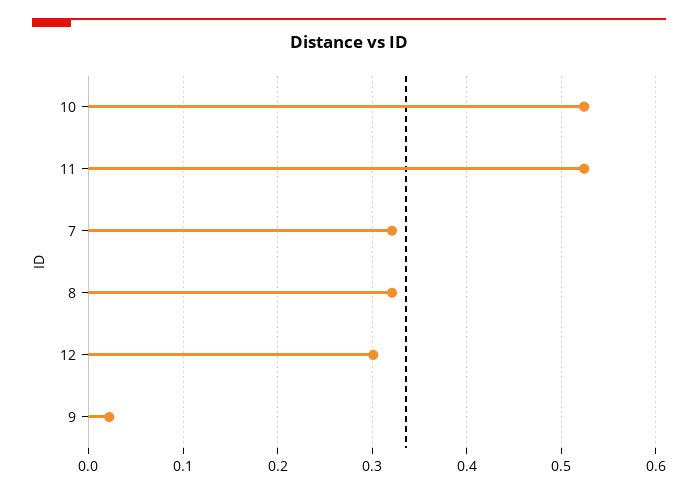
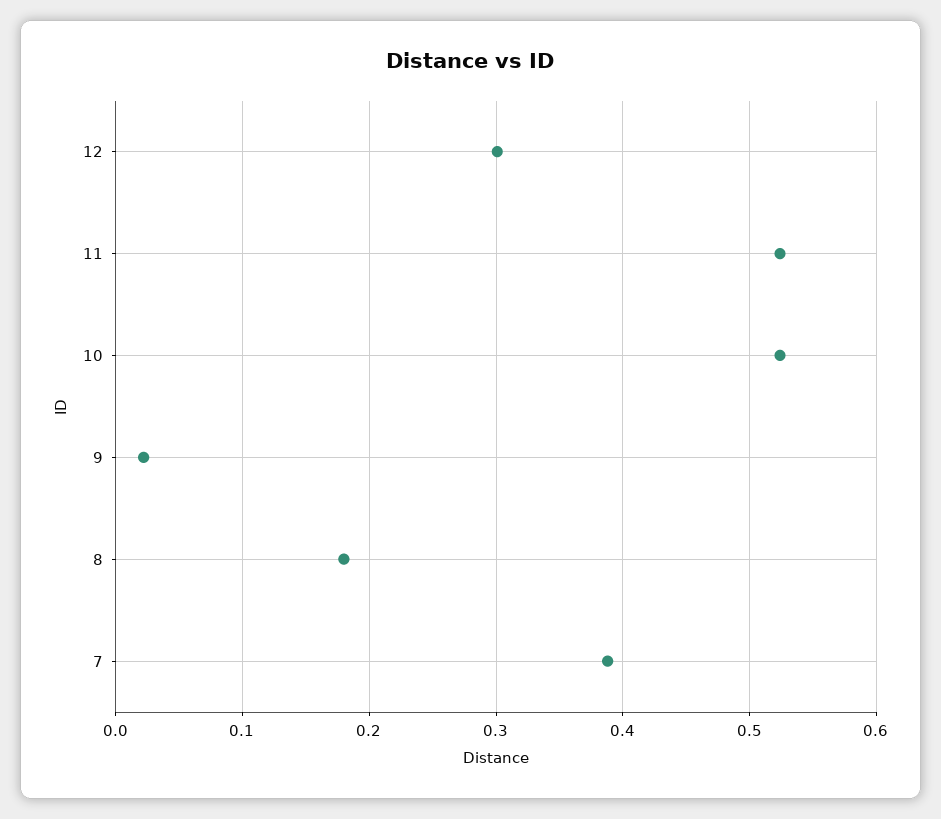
  {
    "10": 0.52,
    "11": 0.52,
-   "7": 0.32,
+   "7": 0.39,
-   "8": 0.32,
+   "8": 0.18,
    "12": 0.3,
    "9": 0.02
  }

